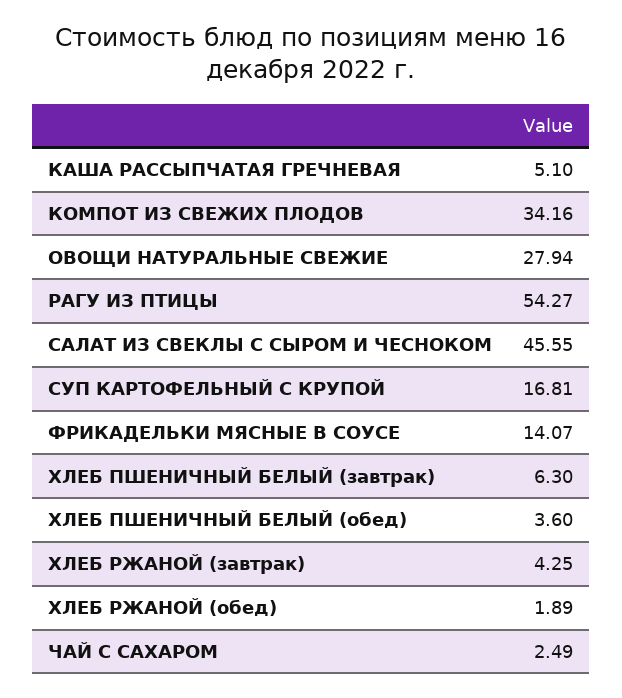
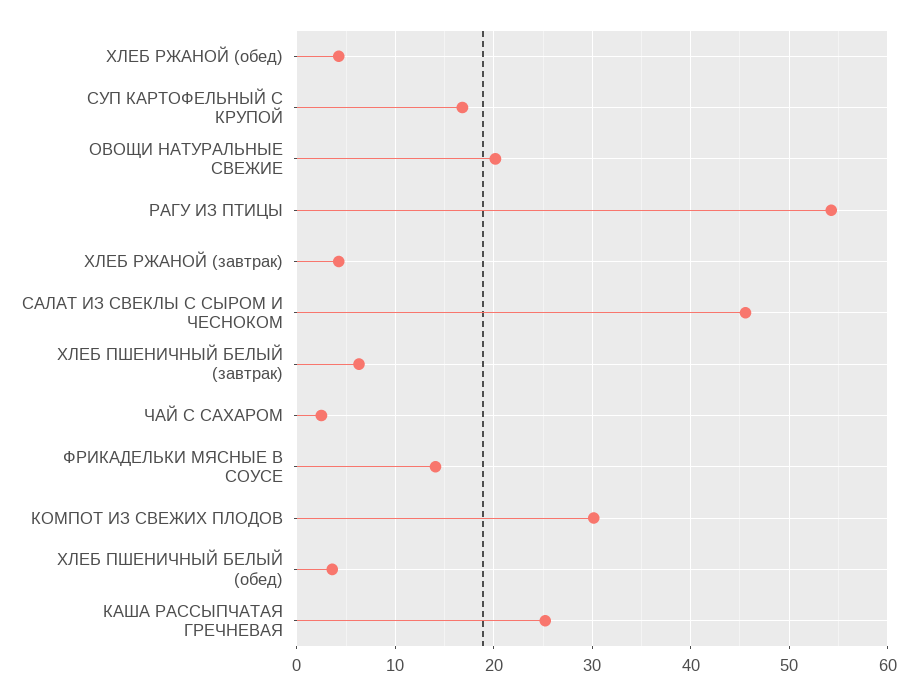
  {
-   "КАША РАССЫПЧАТАЯ ГРЕЧНЕВАЯ": 5.1,
+   "КАША РАССЫПЧАТАЯ ГРЕЧНЕВАЯ": 25,
-   "КОМПОТ ИЗ СВЕЖИХ ПЛОДОВ": 34.16,
+   "КОМПОТ ИЗ СВЕЖИХ ПЛОДОВ": 30,
-   "ОВОЩИ НАТУРАЛЬНЫЕ СВЕЖИЕ": 27.94,
+   "ОВОЩИ НАТУРАЛЬНЫЕ СВЕЖИЕ": 20,
    "РАГУ ИЗ ПТИЦЫ": 54.27,
    "САЛАТ ИЗ СВЕКЛЫ С СЫРОМ И ЧЕСНОКОМ": 45.55,
    "СУП КАРТОФЕЛЬНЫЙ С КРУПОЙ": 16.81,
    "ФРИКАДЕЛЬКИ МЯСНЫЕ В СОУСЕ": 14.07,
    "ХЛЕБ ПШЕНИЧНЫЙ БЕЛЫЙ (завтрак)": 6.3,
    "ХЛЕБ ПШЕНИЧНЫЙ БЕЛЫЙ (обед)": 3.6,
    "ХЛЕБ РЖАНОЙ (завтрак)": 4.25,
-   "ХЛЕБ РЖАНОЙ (обед)": 1.89,
+   "ХЛЕБ РЖАНОЙ (обед)": 4,
    "ЧАЙ С САХАРОМ": 2.49
  }

